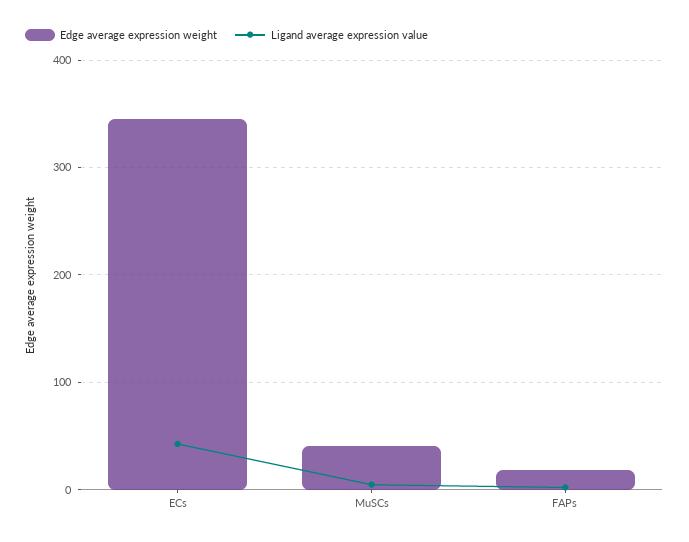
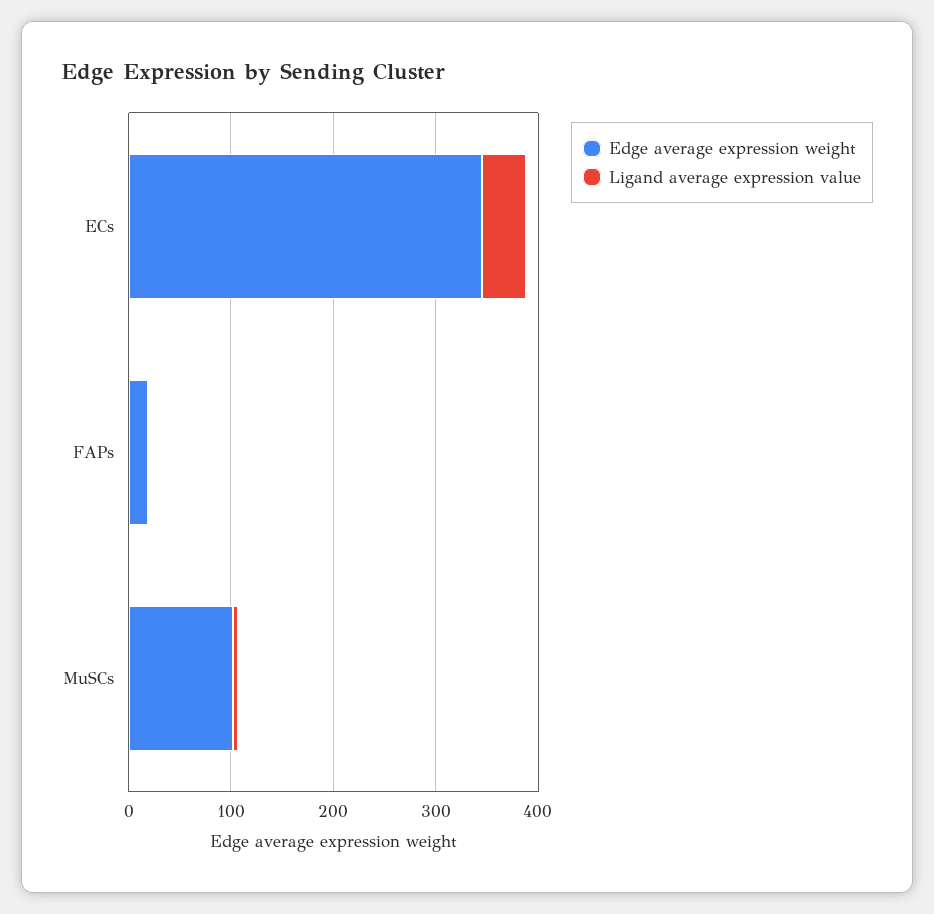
  {
    "Edge average expression weight": {
      "ECs": 350,
-     "MuSCs": 40,
+     "MuSCs": 100,
      "FAPs": 20
    },
    "Ligand average expression value": {
      "ECs": 40,
      "MuSCs": 10,
      "FAPs": 0
    }
  }

